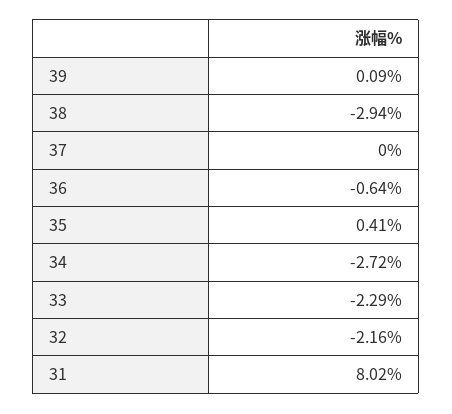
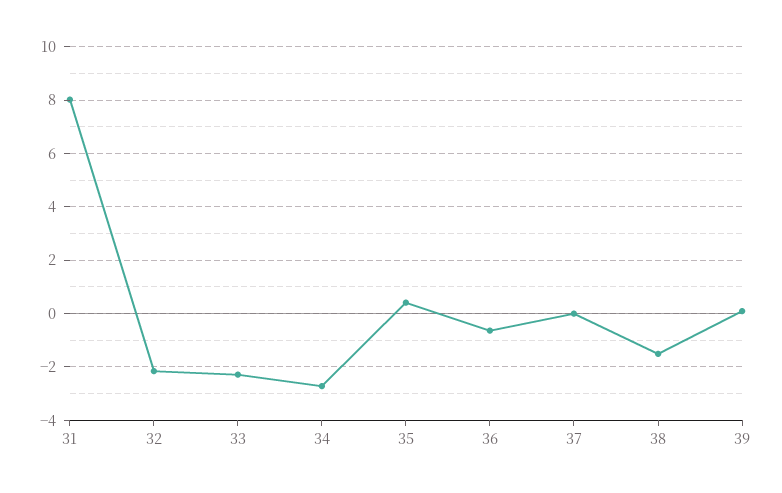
  {
    "39": 0.09,
-   "38": -2.94,
+   "38": -1.5,
    "37": 0,
    "36": -0.64,
    "35": 0.41,
    "34": -2.72,
    "33": -2.29,
    "32": -2.16,
    "31": 8.02
  }

